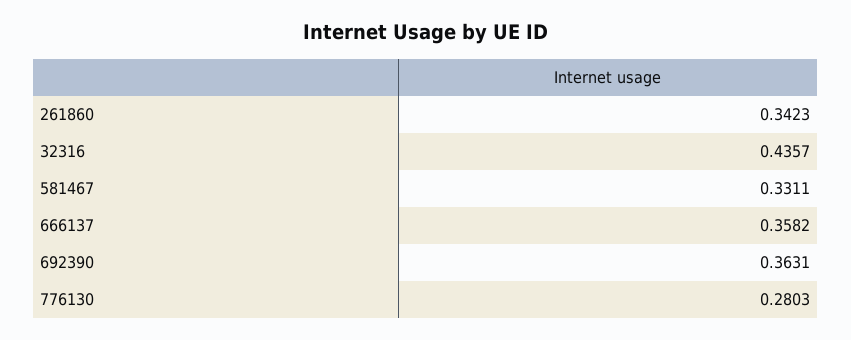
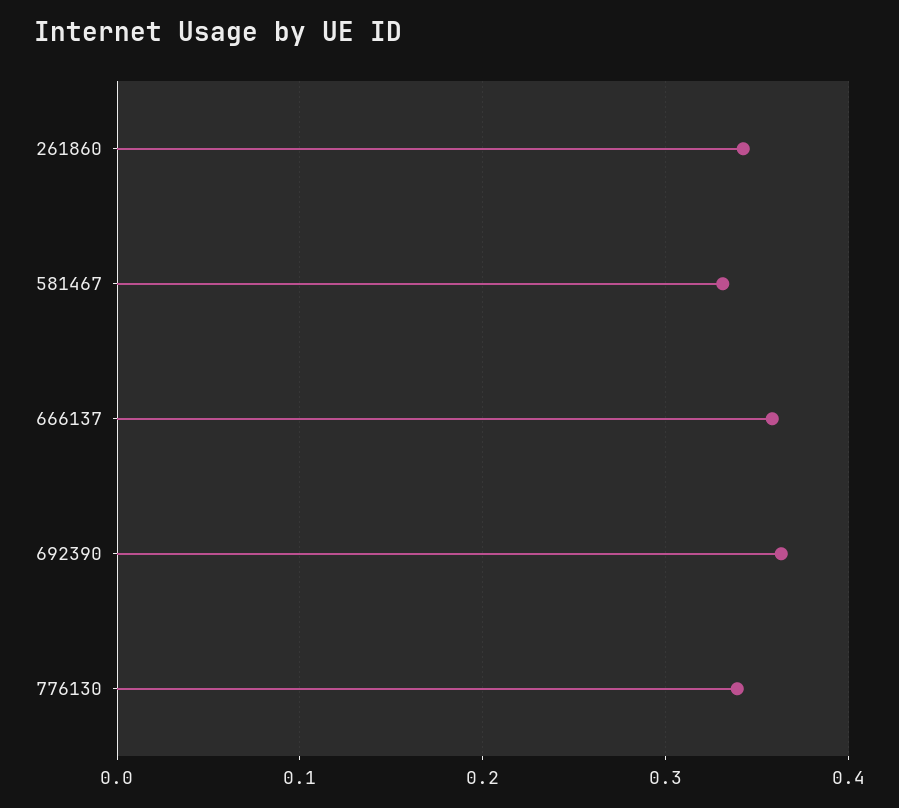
  {
    "261860": 0.3423,
-   "32316": 0.4357,
    "581467": 0.3311,
    "666137": 0.3582,
    "692390": 0.3631,
-   "776130": 0.2803
+   "776130": 0.34
  }

